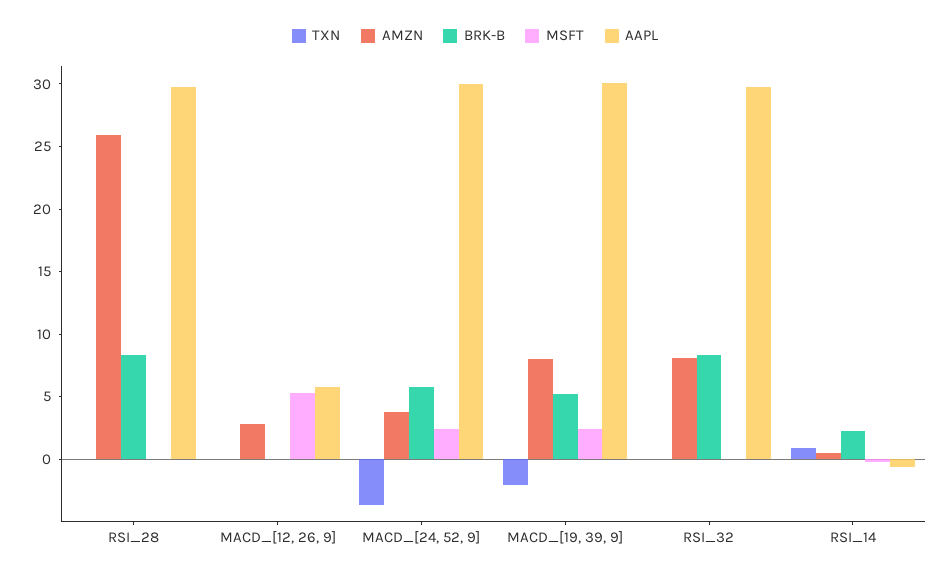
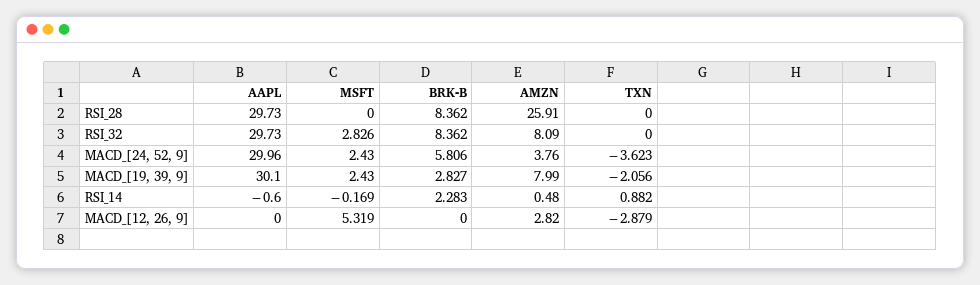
  {
    "TXN": {
      "RSI_28": 0,
-     "MACD_[12, 26, 9]": 0,
+     "MACD_[12, 26, 9]": -2.879,
      "MACD_[24, 52, 9]": -3.623,
      "MACD_[19, 39, 9]": -2.056,
      "RSI_32": 0,
      "RSI_14": 0.882
    },
    "AMZN": {
      "RSI_28": 25.91,
      "MACD_[12, 26, 9]": 2.82,
      "MACD_[24, 52, 9]": 3.76,
      "MACD_[19, 39, 9]": 7.99,
      "RSI_32": 8.09,
      "RSI_14": 0.48
    },
    "BRK-B": {
      "RSI_28": 8.362,
      "MACD_[12, 26, 9]": 0,
      "MACD_[24, 52, 9]": 5.806,
-     "MACD_[19, 39, 9]": 5,
+     "MACD_[19, 39, 9]": 2.827,
      "RSI_32": 8.362,
      "RSI_14": 2.283
    },
    "MSFT": {
      "RSI_28": 0,
      "MACD_[12, 26, 9]": 5.319,
      "MACD_[24, 52, 9]": 2.43,
      "MACD_[19, 39, 9]": 2.43,
-     "RSI_32": 0,
+     "RSI_32": 2.826,
      "RSI_14": -0.169
    },
    "AAPL": {
      "RSI_28": 29.73,
-     "MACD_[12, 26, 9]": 6,
+     "MACD_[12, 26, 9]": 0,
      "MACD_[24, 52, 9]": 29.96,
      "MACD_[19, 39, 9]": 30.1,
      "RSI_32": 29.73,
      "RSI_14": -0.6
    }
  }

